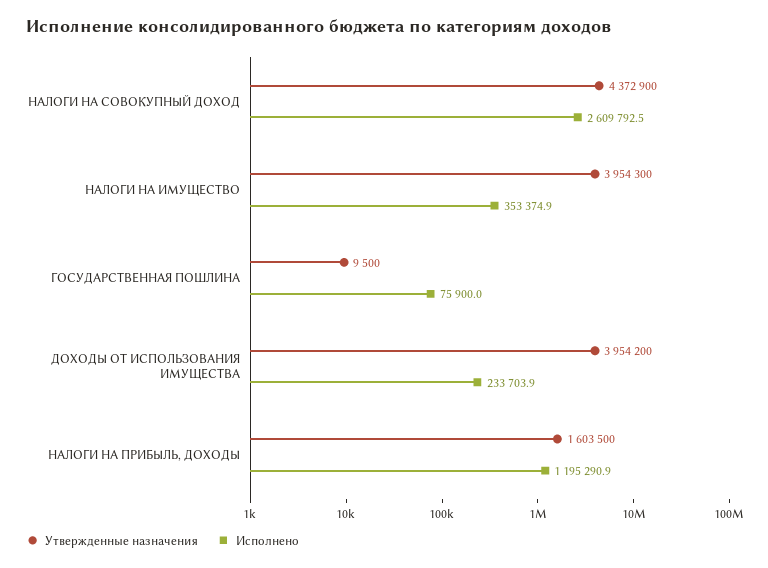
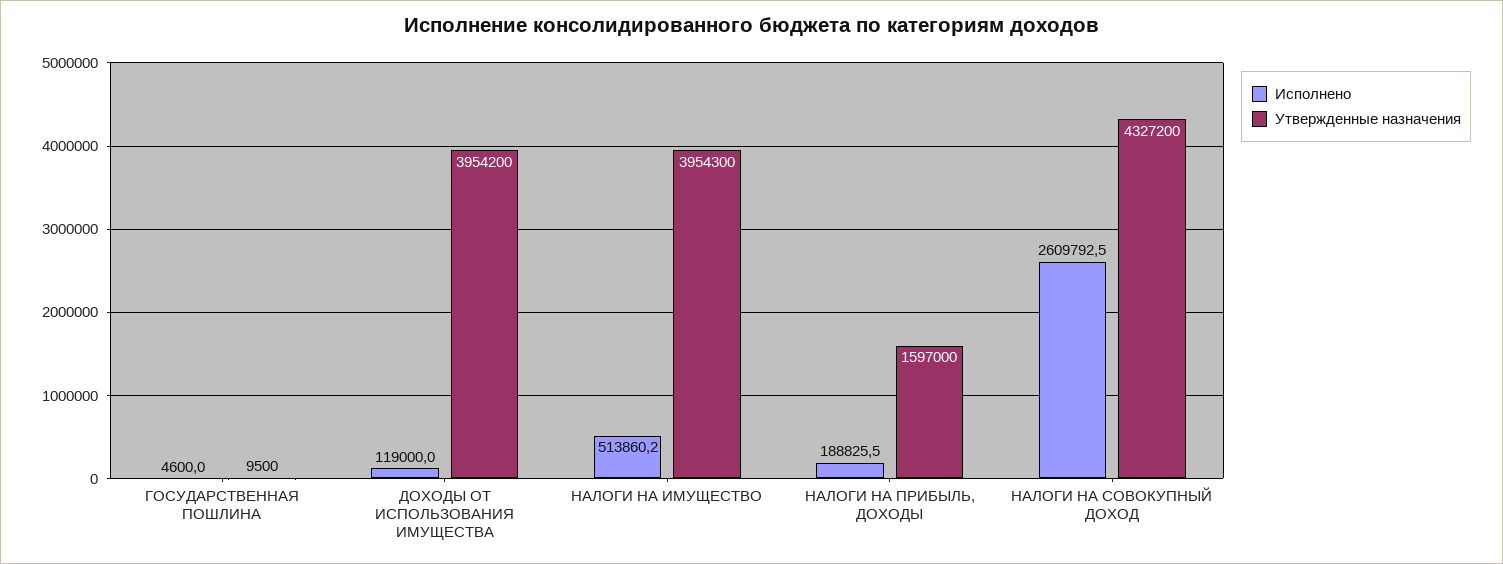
  {
    "Утвержденные назначения": {
-     "НАЛОГИ НА СОВОКУПНЫЙ ДОХОД": 4372900,
+     "НАЛОГИ НА СОВОКУПНЫЙ ДОХОД": 4327200,
      "НАЛОГИ НА ИМУЩЕСТВО": 3954300,
      "ГОСУДАРСТВЕННАЯ ПОШЛИНА": 9500,
      "ДОХОДЫ ОТ ИСПОЛЬЗОВАНИЯ ИМУЩЕСТВА": 3954200,
-     "НАЛОГИ НА ПРИБЫЛЬ, ДОХОДЫ": 1603500
+     "НАЛОГИ НА ПРИБЫЛЬ, ДОХОДЫ": 1597000
    },
    "Исполнено": {
      "НАЛОГИ НА СОВОКУПНЫЙ ДОХОД": 2609792.5,
-     "НАЛОГИ НА ИМУЩЕСТВО": 353374.9,
+     "НАЛОГИ НА ИМУЩЕСТВО": 513860.2,
-     "ГОСУДАРСТВЕННАЯ ПОШЛИНА": 75900,
+     "ГОСУДАРСТВЕННАЯ ПОШЛИНА": 4600,
-     "ДОХОДЫ ОТ ИСПОЛЬЗОВАНИЯ ИМУЩЕСТВА": 233703.9,
+     "ДОХОДЫ ОТ ИСПОЛЬЗОВАНИЯ ИМУЩЕСТВА": 119000,
-     "НАЛОГИ НА ПРИБЫЛЬ, ДОХОДЫ": 1195290.9
+     "НАЛОГИ НА ПРИБЫЛЬ, ДОХОДЫ": 188825.5
    }
  }

